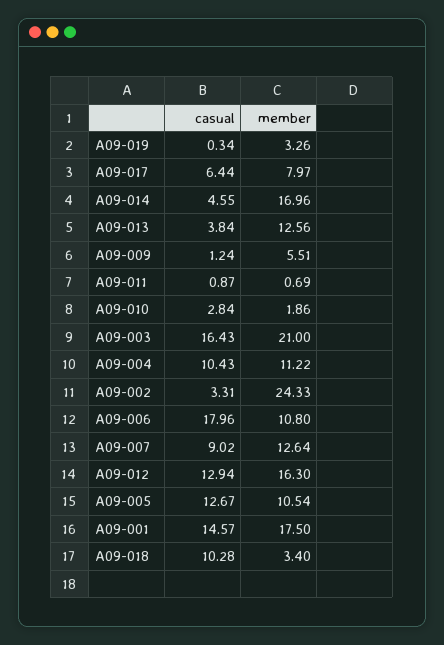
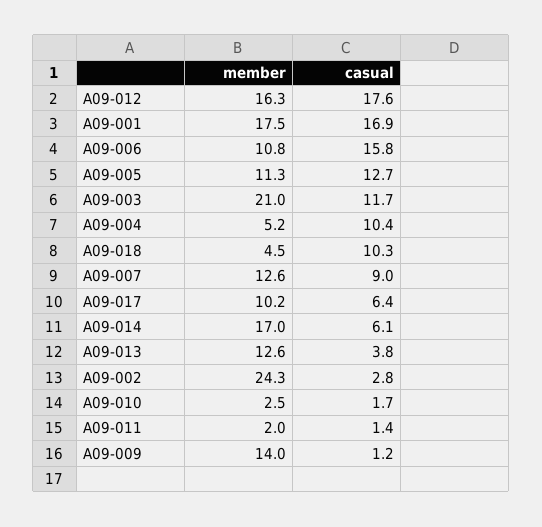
  {
    "casual": {
-     "A09-019": 0.34,
      "A09-017": 6.44,
-     "A09-014": 4.55,
+     "A09-014": 6.1,
      "A09-013": 3.84,
      "A09-009": 1.24,
-     "A09-011": 0.87,
+     "A09-011": 1.4,
-     "A09-010": 2.84,
+     "A09-010": 1.7,
-     "A09-003": 16.43,
+     "A09-003": 11.7,
      "A09-004": 10.43,
-     "A09-002": 3.31,
+     "A09-002": 2.8,
-     "A09-006": 17.96,
+     "A09-006": 15.8,
      "A09-007": 9.02,
-     "A09-012": 12.94,
+     "A09-012": 17.6,
      "A09-005": 12.67,
-     "A09-001": 14.57,
+     "A09-001": 16.9,
      "A09-018": 10.28
    },
    "member": {
-     "A09-019": 3.26,
-     "A09-017": 7.97,
+     "A09-017": 10.2,
      "A09-014": 16.96,
      "A09-013": 12.56,
-     "A09-009": 5.51,
+     "A09-009": 14,
-     "A09-011": 0.69,
+     "A09-011": 2,
-     "A09-010": 1.86,
+     "A09-010": 2.5,
      "A09-003": 21,
-     "A09-004": 11.22,
+     "A09-004": 5.2,
      "A09-002": 24.33,
      "A09-006": 10.8,
      "A09-007": 12.64,
      "A09-012": 16.3,
-     "A09-005": 10.54,
+     "A09-005": 11.3,
      "A09-001": 17.5,
-     "A09-018": 3.4
+     "A09-018": 4.5
    }
  }

